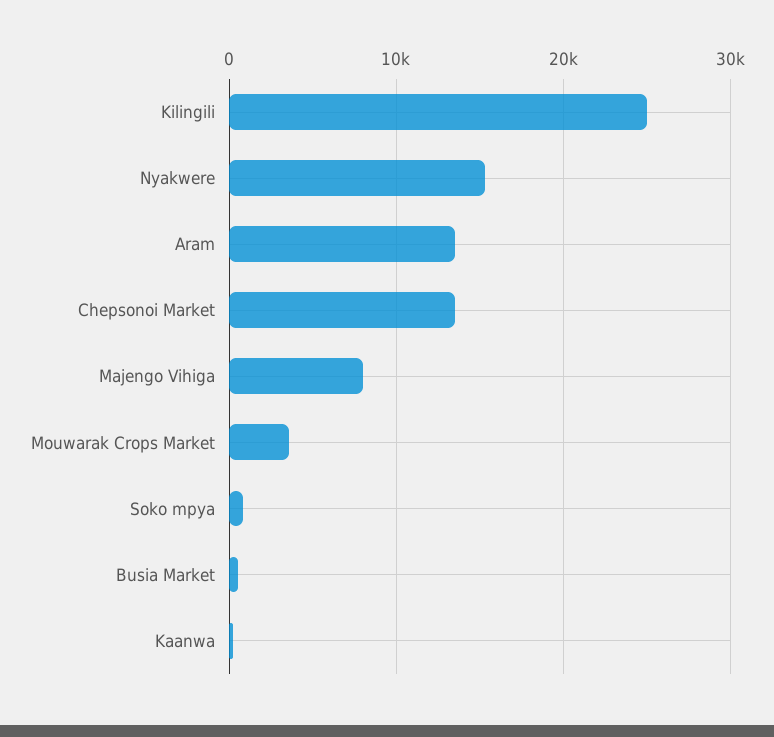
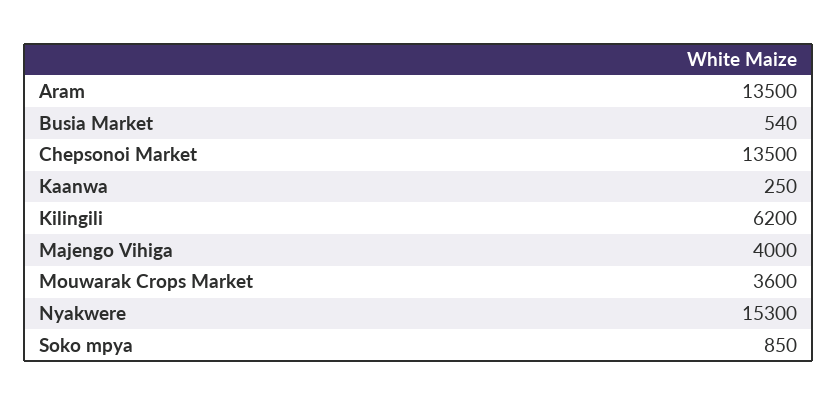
  {
-   "Kilingili": 25000,
+   "Kilingili": 6200,
    "Nyakwere": 15300,
    "Aram": 13500,
    "Chepsonoi Market": 13500,
-   "Majengo Vihiga": 8000,
+   "Majengo Vihiga": 4000,
    "Mouwarak Crops Market": 3600,
    "Soko mpya": 850,
    "Busia Market": 540,
    "Kaanwa": 250
  }

